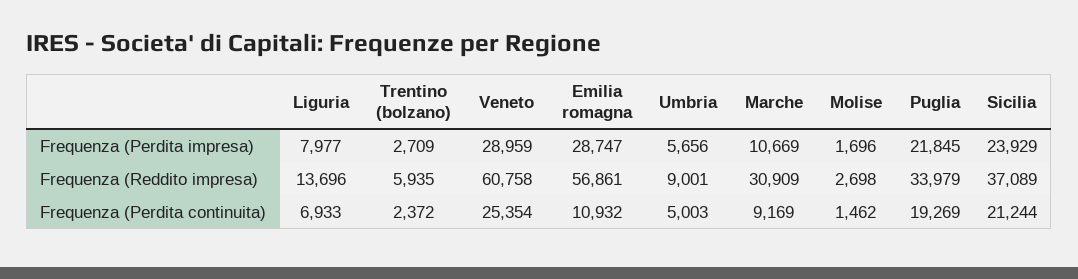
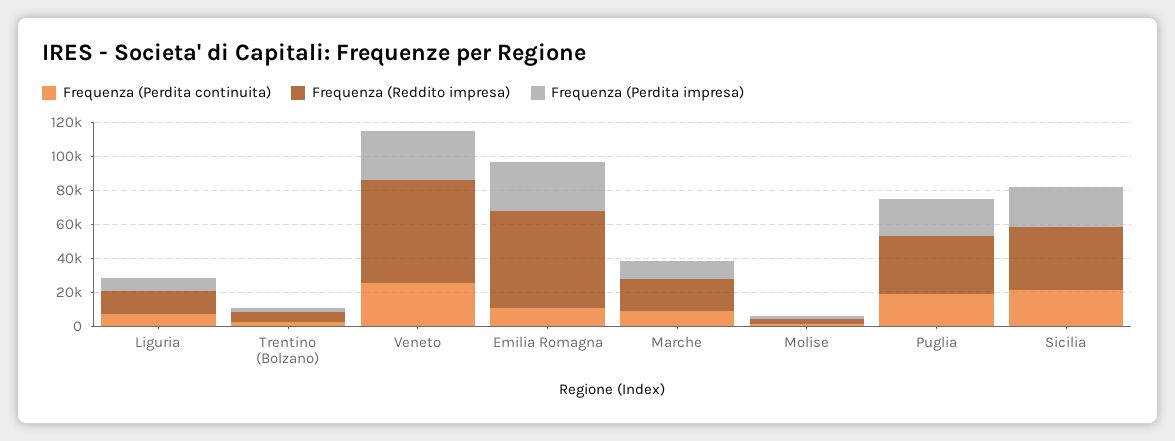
  {
    "Frequenza (Perdita impresa)": {
      "Liguria": 7977,
      "Trentino (bolzano)": 2709,
      "Veneto": 28959,
      "Emilia romagna": 28747,
-     "Umbria": 5656,
      "Marche": 10669,
      "Molise": 1696,
      "Puglia": 21845,
      "Sicilia": 23929
    },
    "Frequenza (Reddito impresa)": {
      "Liguria": 13696,
      "Trentino (bolzano)": 5935,
      "Veneto": 60758,
      "Emilia romagna": 56861,
-     "Umbria": 9001,
-     "Marche": 30909,
+     "Marche": 20000,
      "Molise": 2698,
      "Puglia": 33979,
      "Sicilia": 37089
    },
    "Frequenza (Perdita continuita)": {
      "Liguria": 6933,
      "Trentino (bolzano)": 2372,
      "Veneto": 25354,
      "Emilia romagna": 10932,
-     "Umbria": 5003,
      "Marche": 9169,
      "Molise": 1462,
      "Puglia": 19269,
      "Sicilia": 21244
    }
  }

